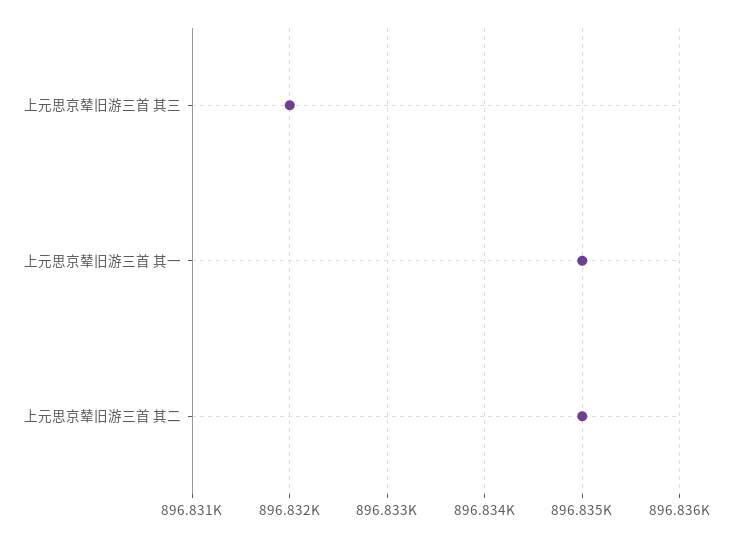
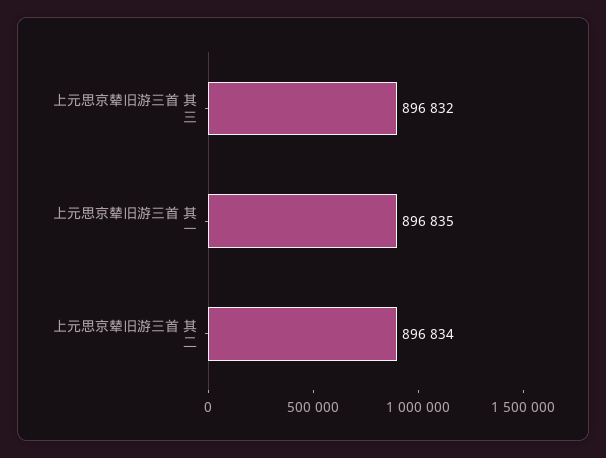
  {
    "上元思京辇旧游三首 其三": 896832,
    "上元思京辇旧游三首 其一": 896835,
-   "上元思京辇旧游三首 其二": 896835
+   "上元思京辇旧游三首 其二": 896834
  }

